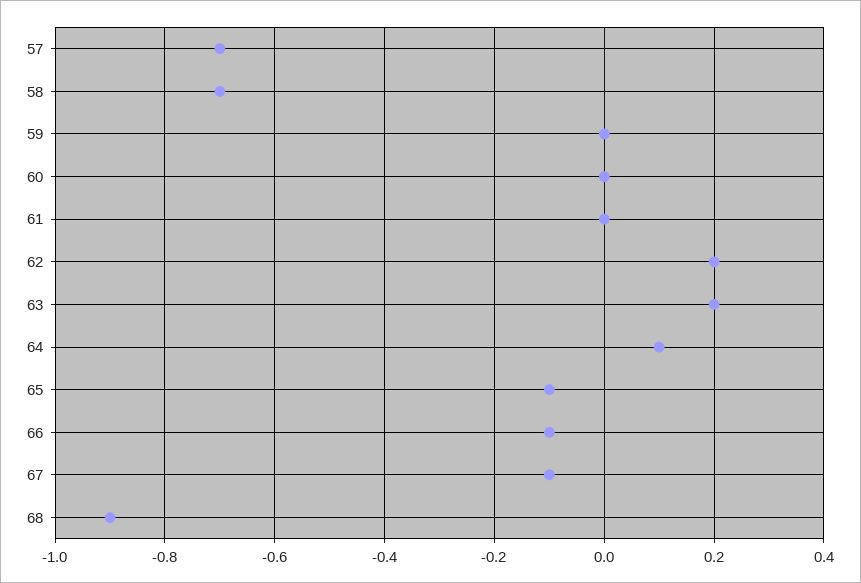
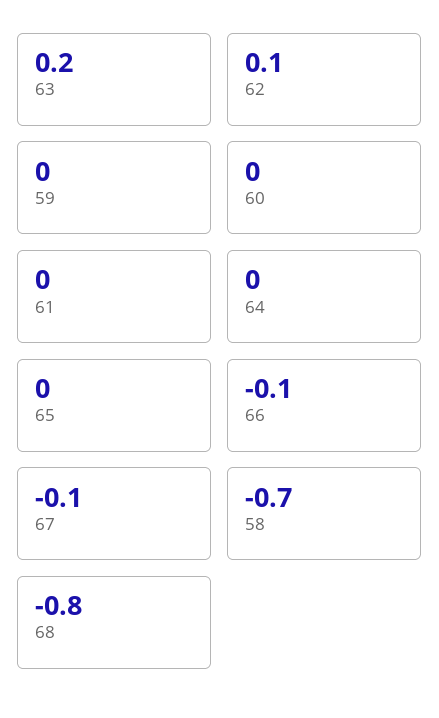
  {
-   "57": -0.7,
    "58": -0.7,
    "59": 0,
    "60": 0,
    "61": 0,
-   "62": 0.2,
+   "62": 0.1,
    "63": 0.2,
-   "64": 0.1,
+   "64": 0,
-   "65": -0.1,
+   "65": 0,
    "66": -0.1,
    "67": -0.1,
-   "68": -0.9
+   "68": -0.8
  }

